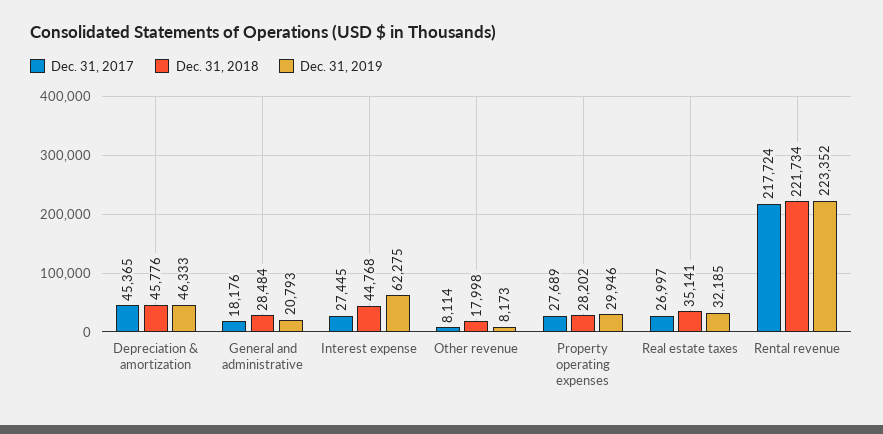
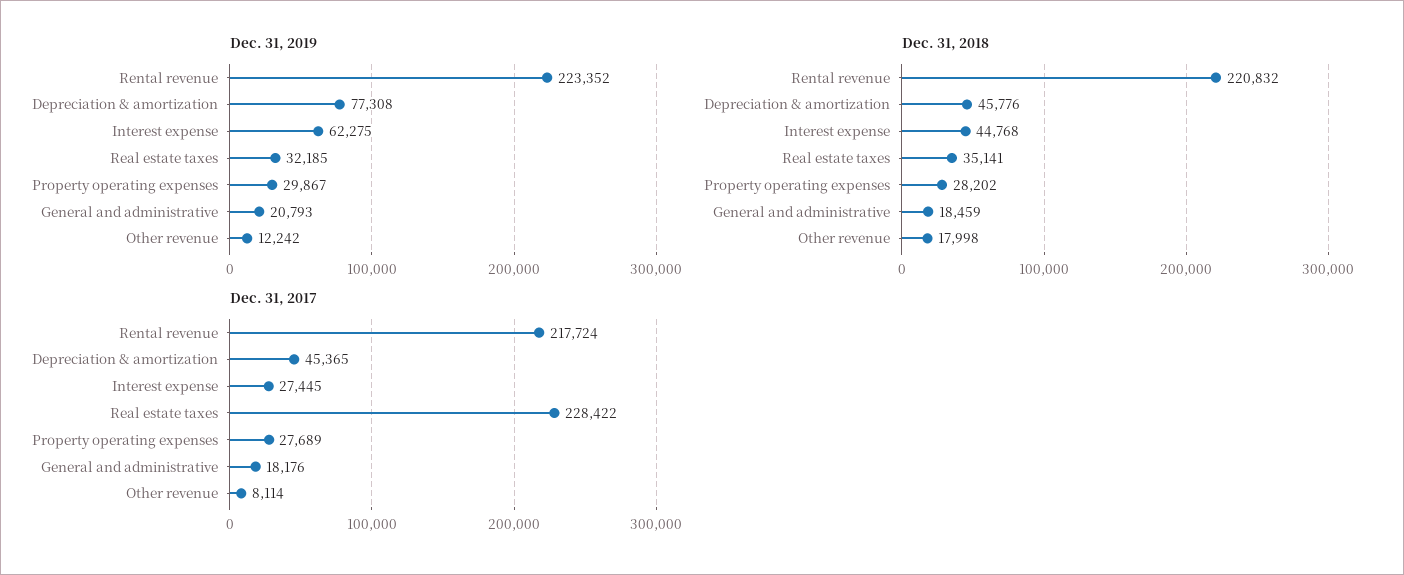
  {
    "Dec. 31, 2017": {
      "Depreciation & amortization": 45365,
      "General and administrative": 18176,
      "Interest expense": 27445,
      "Other revenue": 8114,
      "Property operating expenses": 27689,
-     "Real estate taxes": 26997,
+     "Real estate taxes": 228422,
      "Rental revenue": 217724
    },
    "Dec. 31, 2018": {
      "Depreciation & amortization": 45776,
-     "General and administrative": 28484,
+     "General and administrative": 18459,
      "Interest expense": 44768,
      "Other revenue": 17998,
      "Property operating expenses": 28202,
      "Real estate taxes": 35141,
-     "Rental revenue": 221734
+     "Rental revenue": 220832
    },
    "Dec. 31, 2019": {
-     "Depreciation & amortization": 46333,
+     "Depreciation & amortization": 77308,
      "General and administrative": 20793,
      "Interest expense": 62275,
-     "Other revenue": 8173,
+     "Other revenue": 12242,
-     "Property operating expenses": 29946,
+     "Property operating expenses": 29867,
      "Real estate taxes": 32185,
      "Rental revenue": 223352
    }
  }

